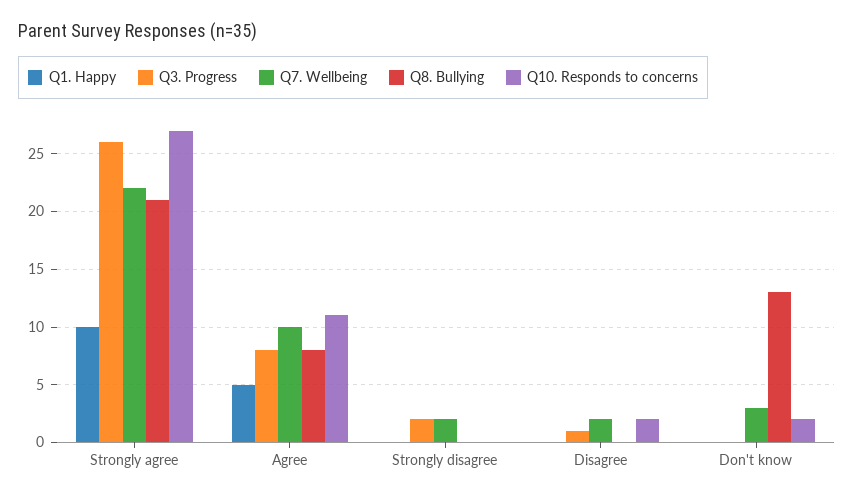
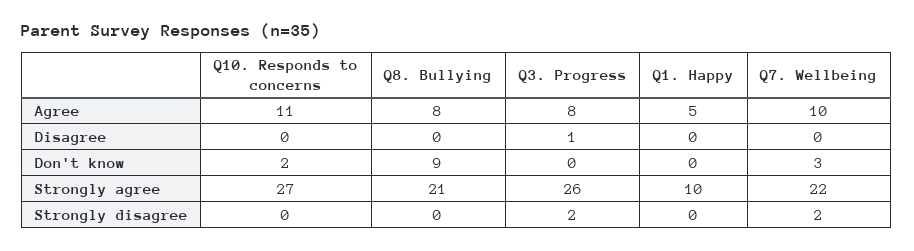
  {
    "Q1. Happy": {
      "Strongly agree": 10,
      "Agree": 5,
      "Strongly disagree": 0,
      "Disagree": 0,
      "Don't know": 0
    },
    "Q3. Progress": {
      "Strongly agree": 26,
      "Agree": 8,
      "Strongly disagree": 2,
      "Disagree": 1,
      "Don't know": 0
    },
    "Q7. Wellbeing": {
      "Strongly agree": 22,
      "Agree": 10,
      "Strongly disagree": 2,
-     "Disagree": 2,
+     "Disagree": 0,
      "Don't know": 3
    },
    "Q8. Bullying": {
      "Strongly agree": 21,
      "Agree": 8,
      "Strongly disagree": 0,
      "Disagree": 0,
-     "Don't know": 13
+     "Don't know": 9
    },
    "Q10. Responds to concerns": {
      "Strongly agree": 27,
      "Agree": 11,
      "Strongly disagree": 0,
-     "Disagree": 2,
+     "Disagree": 0,
      "Don't know": 2
    }
  }

